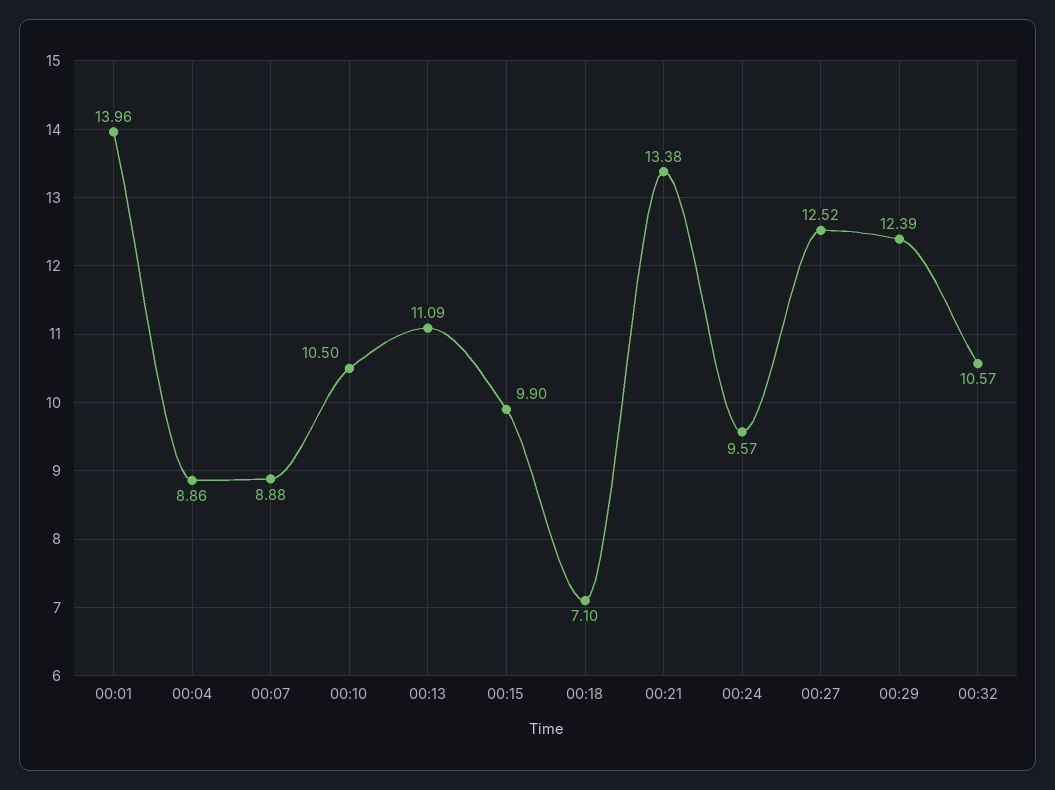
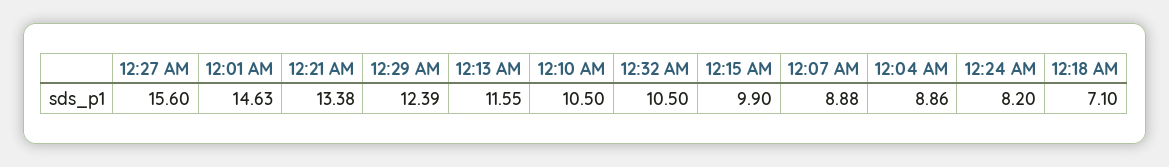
  {
-   "00:01": 13.96,
+   "00:01": 14.63,
    "00:04": 8.86,
    "00:07": 8.88,
    "00:10": 10.5,
-   "00:13": 11.09,
+   "00:13": 11.55,
    "00:15": 9.9,
    "00:18": 7.1,
    "00:21": 13.38,
-   "00:24": 9.57,
+   "00:24": 8.2,
-   "00:27": 12.52,
+   "00:27": 15.6,
    "00:29": 12.39,
-   "00:32": 10.57
+   "00:32": 10.5
  }

